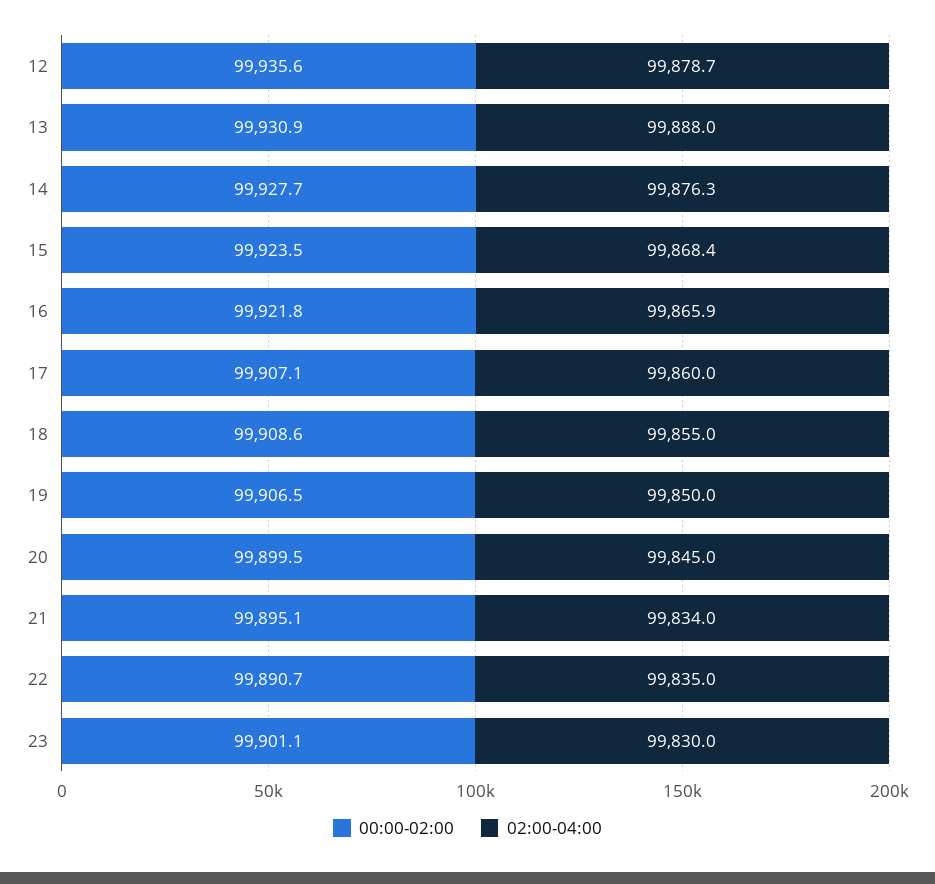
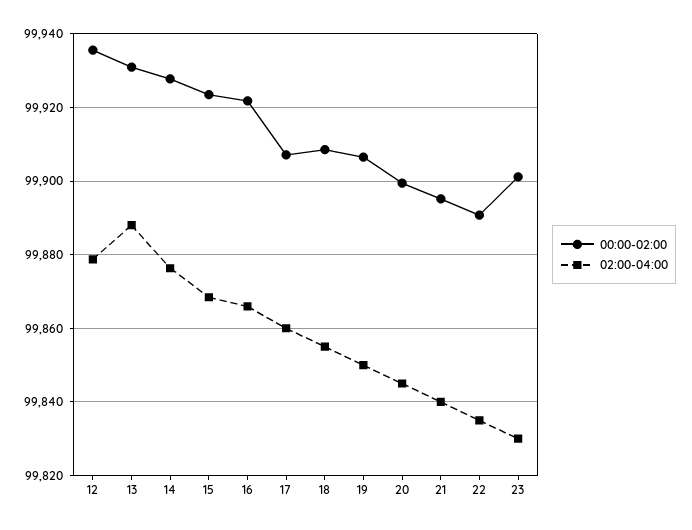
  {
    "00:00-02:00": {
      "12": 99935.6,
      "13": 99930.9,
      "14": 99927.7,
      "15": 99923.5,
      "16": 99921.8,
      "17": 99907.1,
      "18": 99908.6,
      "19": 99906.5,
      "20": 99899.5,
      "21": 99895.1,
      "22": 99890.7,
      "23": 99901.1
    },
    "02:00-04:00": {
      "12": 99878.7,
      "13": 99888,
      "14": 99876.3,
      "15": 99868.4,
      "16": 99865.9,
      "17": 99860,
      "18": 99855,
      "19": 99850,
      "20": 99845,
-     "21": 99834,
+     "21": 99840,
      "22": 99835,
      "23": 99830
    }
  }

